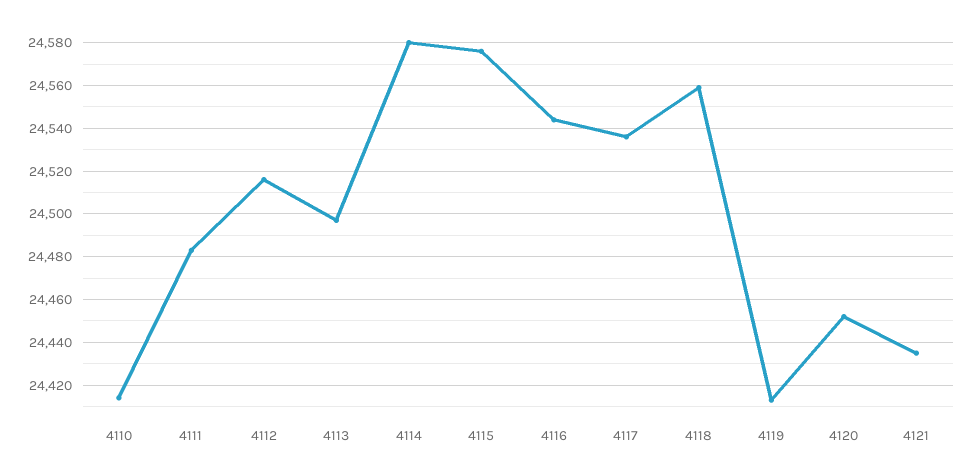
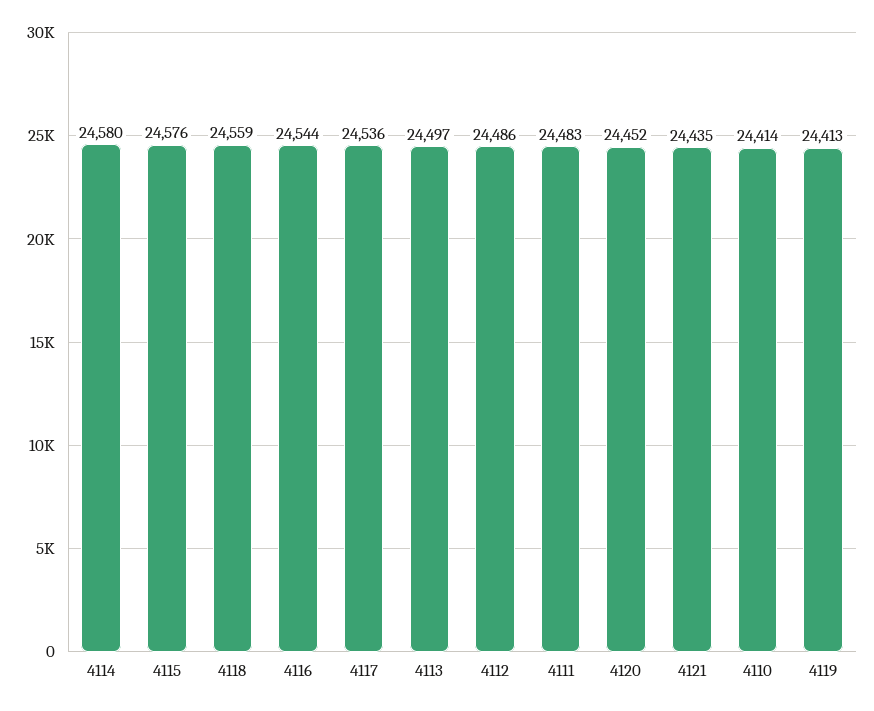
  {
    "4110": 24414,
    "4111": 24483,
-   "4112": 24515,
+   "4112": 24486,
    "4113": 24497,
    "4114": 24580,
    "4115": 24576,
    "4116": 24544,
    "4117": 24536,
    "4118": 24559,
    "4119": 24413,
    "4120": 24452,
    "4121": 24435
  }

